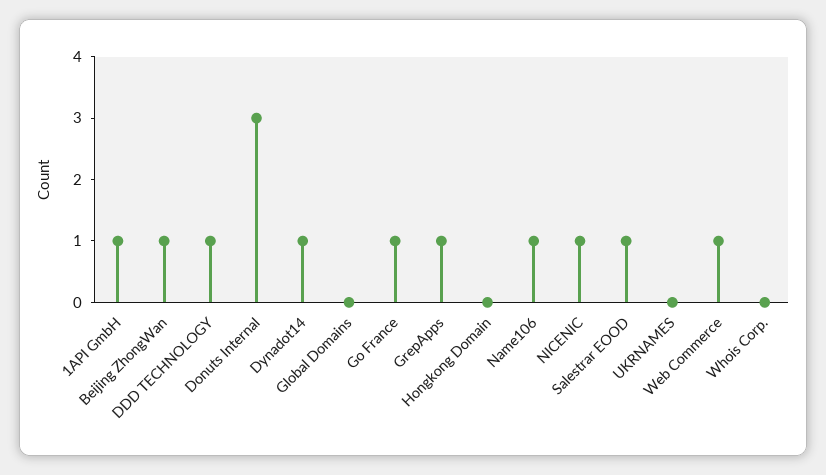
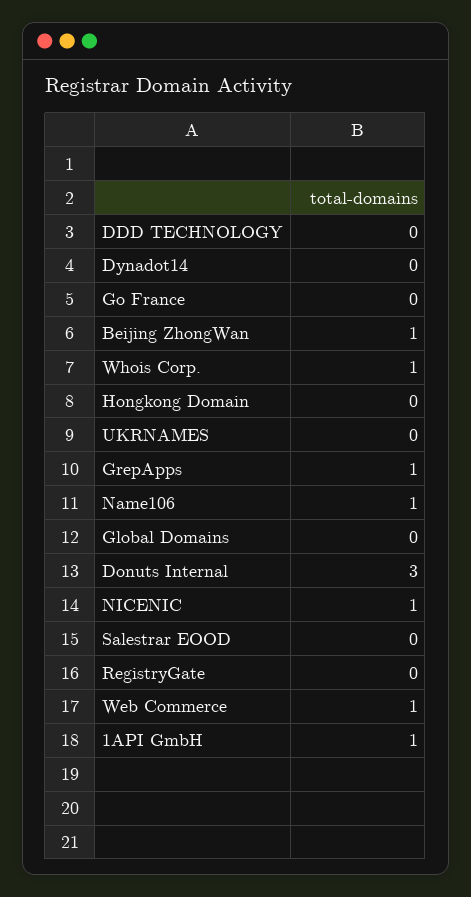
  {
    "1API GmbH": 1,
    "Beijing ZhongWan": 1,
-   "DDD TECHNOLOGY": 1,
+   "DDD TECHNOLOGY": 0,
    "Donuts Internal": 3,
-   "Dynadot14": 1,
+   "Dynadot14": 0,
    "Global Domains": 0,
-   "Go France": 1,
+   "Go France": 0,
    "GrepApps": 1,
    "Hongkong Domain": 0,
    "Name106": 1,
    "NICENIC": 1,
-   "Salestrar EOOD": 1,
+   "Salestrar EOOD": 0,
    "UKRNAMES": 0,
    "Web Commerce": 1,
-   "Whois Corp.": 0
+   "Whois Corp.": 1,
+   "RegistryGate": 0
  }

